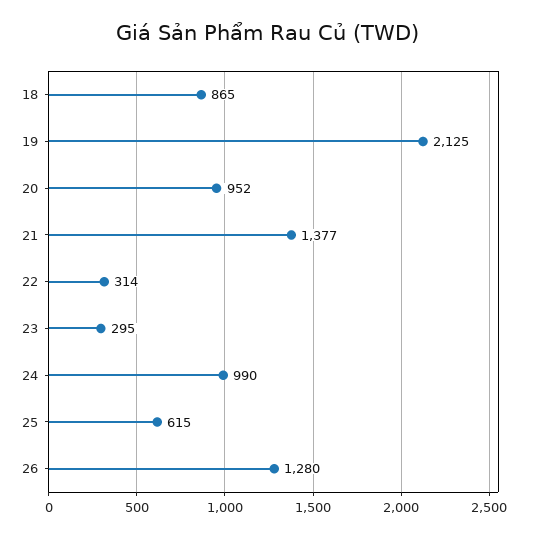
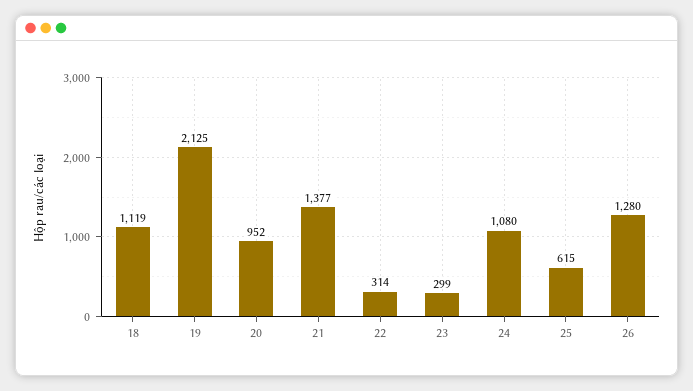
  {
-   "18": 865,
+   "18": 1119,
    "19": 2125,
    "20": 952,
    "21": 1377,
    "22": 314,
-   "23": 295,
+   "23": 299,
-   "24": 990,
+   "24": 1080,
    "25": 615,
    "26": 1280
  }

